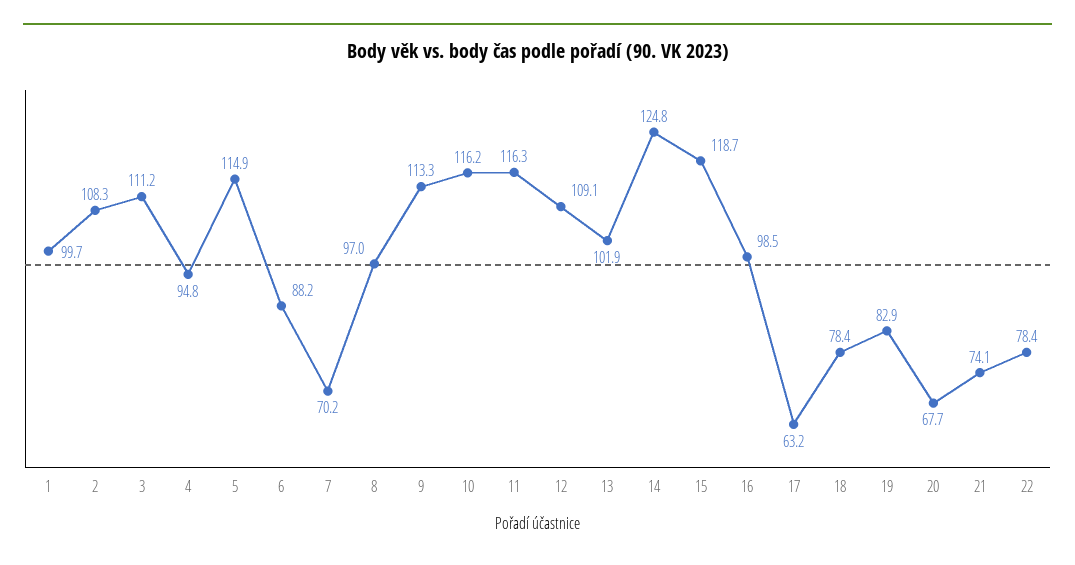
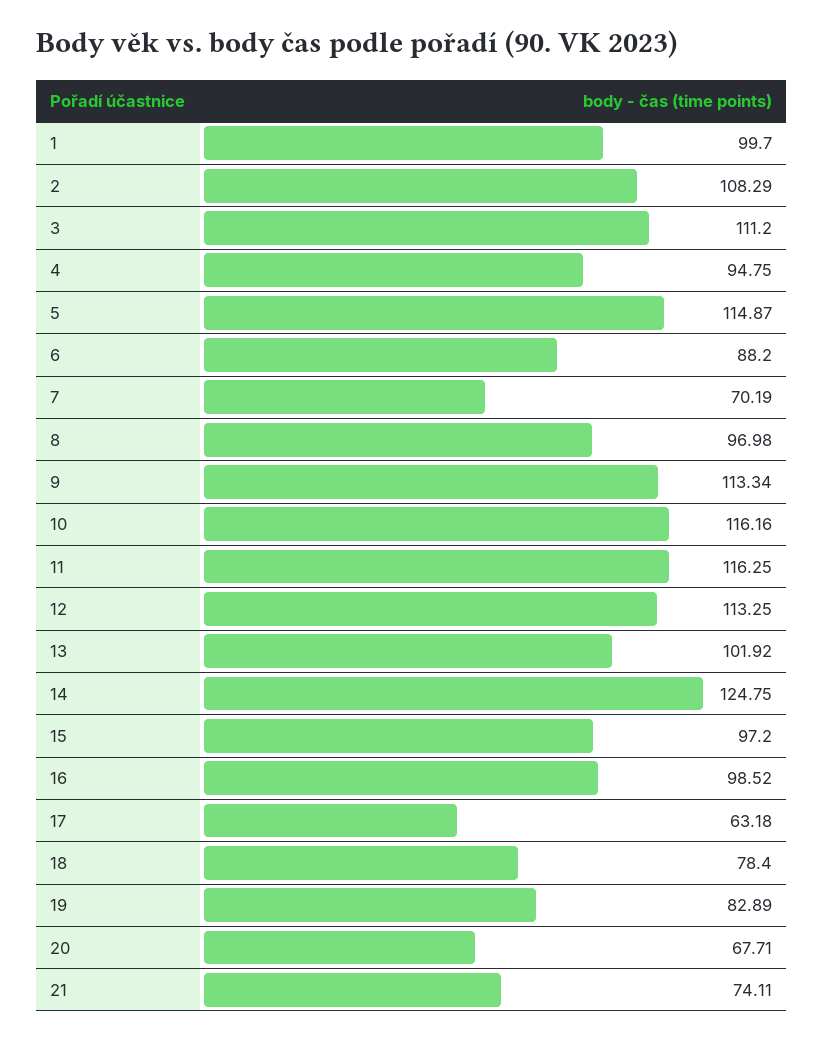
  {
    "1": 99.7,
    "2": 108.29,
    "3": 111.2,
    "4": 94.75,
    "5": 114.87,
    "6": 88.2,
    "7": 70.19,
    "8": 96.98,
    "9": 113.34,
    "10": 116.16,
    "11": 116.25,
-   "12": 109.1,
+   "12": 113.25,
    "13": 101.92,
    "14": 124.75,
-   "15": 118.7,
+   "15": 97.2,
    "16": 98.52,
    "17": 63.18,
    "18": 78.4,
    "19": 82.89,
    "20": 67.71,
-   "21": 74.11,
+   "21": 74.11
-   "22": 78.4
  }

